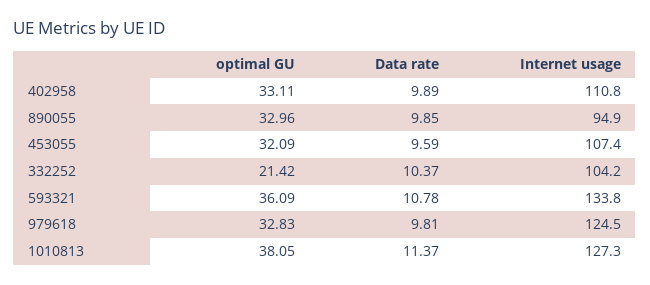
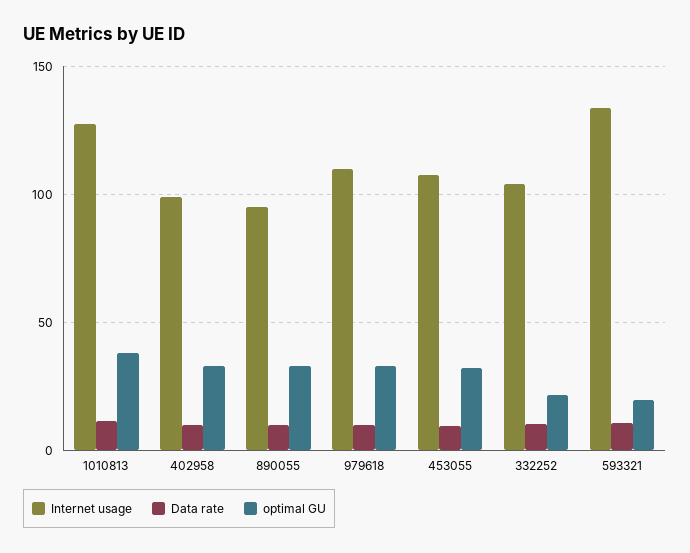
  {
    "optimal GU": {
      "402958": 33.11,
      "890055": 32.96,
      "453055": 32.09,
      "332252": 21.42,
-     "593321": 36.09,
+     "593321": 20,
      "979618": 32.83,
      "1010813": 38.05
    },
    "Data rate": {
      "402958": 9.89,
      "890055": 9.85,
      "453055": 9.59,
      "332252": 10.37,
      "593321": 10.78,
      "979618": 9.81,
      "1010813": 11.37
    },
    "Internet usage": {
-     "402958": 110.8,
+     "402958": 100,
      "890055": 94.9,
      "453055": 107.4,
      "332252": 104.2,
      "593321": 133.8,
-     "979618": 124.5,
+     "979618": 110,
      "1010813": 127.3
    }
  }

